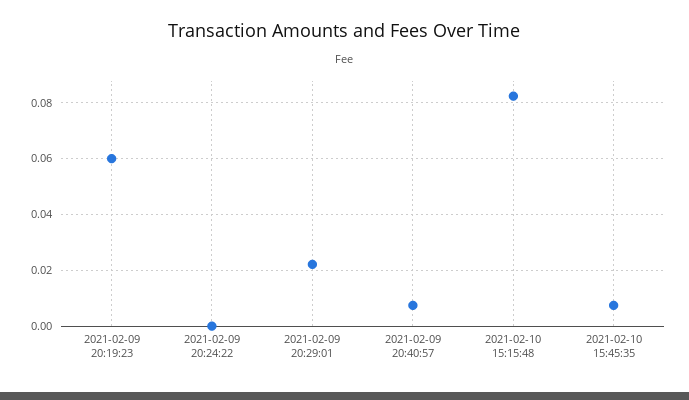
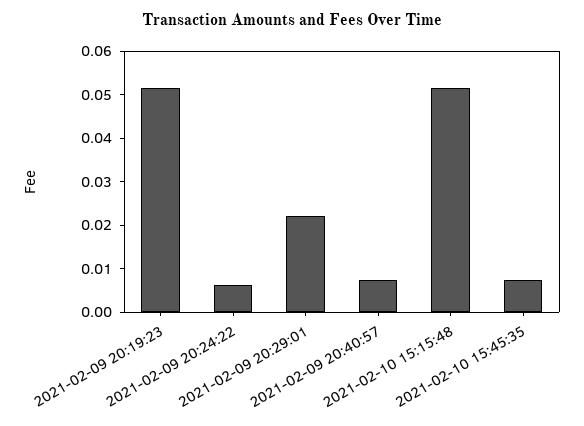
  {
-   "2021-02-09 20:19:23": 0.06,
+   "2021-02-09 20:19:23": 0.052,
-   "2021-02-09 20:24:22": 0,
+   "2021-02-09 20:24:22": 0.006,
    "2021-02-09 20:29:01": 0.022,
    "2021-02-09 20:40:57": 0.008,
-   "2021-02-10 15:15:48": 0.0825,
+   "2021-02-10 15:15:48": 0.052,
    "2021-02-10 15:45:35": 0.008
  }

